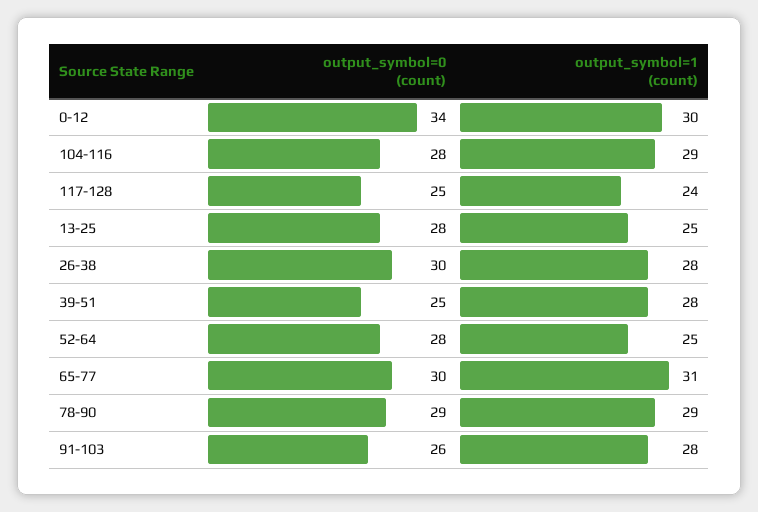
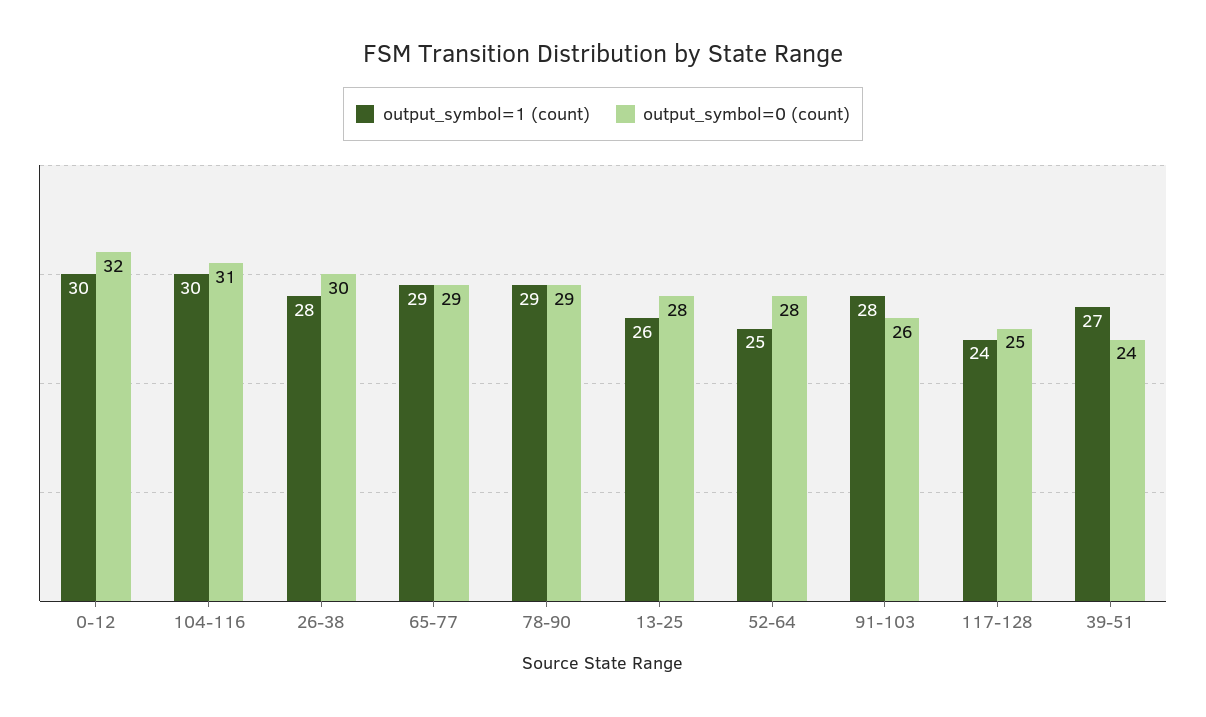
  {
    "output_symbol=0 (count)": {
-     "0-12": 34,
+     "0-12": 32,
-     "104-116": 28,
+     "104-116": 31,
      "117-128": 25,
      "13-25": 28,
      "26-38": 30,
-     "39-51": 25,
+     "39-51": 24,
      "52-64": 28,
-     "65-77": 30,
+     "65-77": 29,
      "78-90": 29,
      "91-103": 26
    },
    "output_symbol=1 (count)": {
      "0-12": 30,
-     "104-116": 29,
+     "104-116": 30,
      "117-128": 24,
-     "13-25": 25,
+     "13-25": 26,
      "26-38": 28,
-     "39-51": 28,
+     "39-51": 27,
      "52-64": 25,
-     "65-77": 31,
+     "65-77": 29,
      "78-90": 29,
      "91-103": 28
    }
  }

